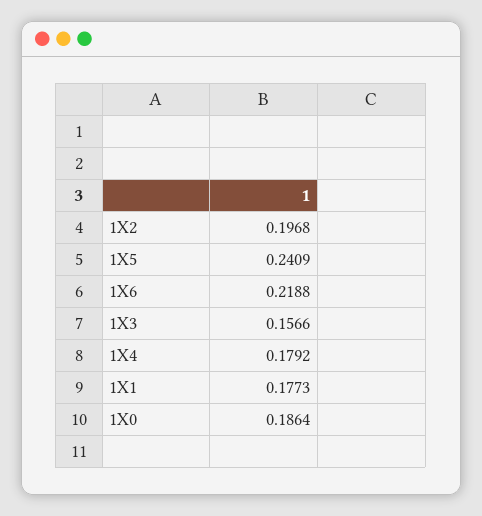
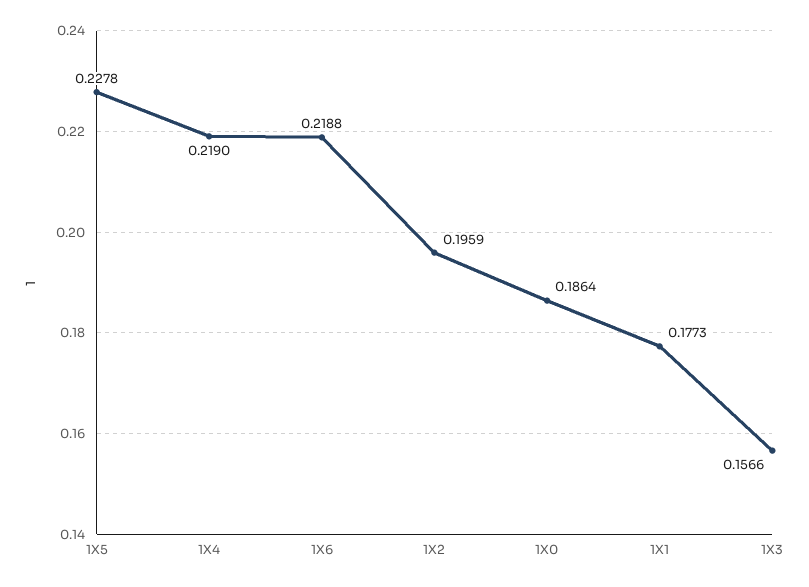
  {
-   "1X2": 0.1968,
+   "1X2": 0.1959,
-   "1X5": 0.2409,
+   "1X5": 0.2278,
    "1X6": 0.2188,
    "1X3": 0.1566,
-   "1X4": 0.1792,
+   "1X4": 0.219,
    "1X1": 0.1773,
    "1X0": 0.1864
  }

